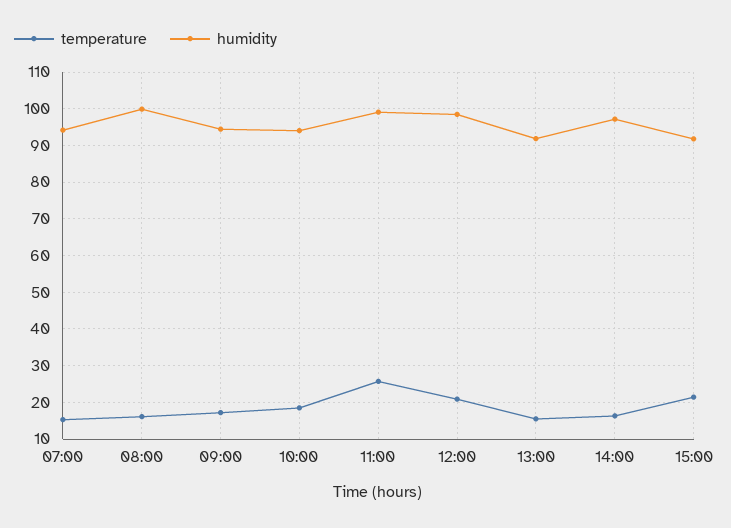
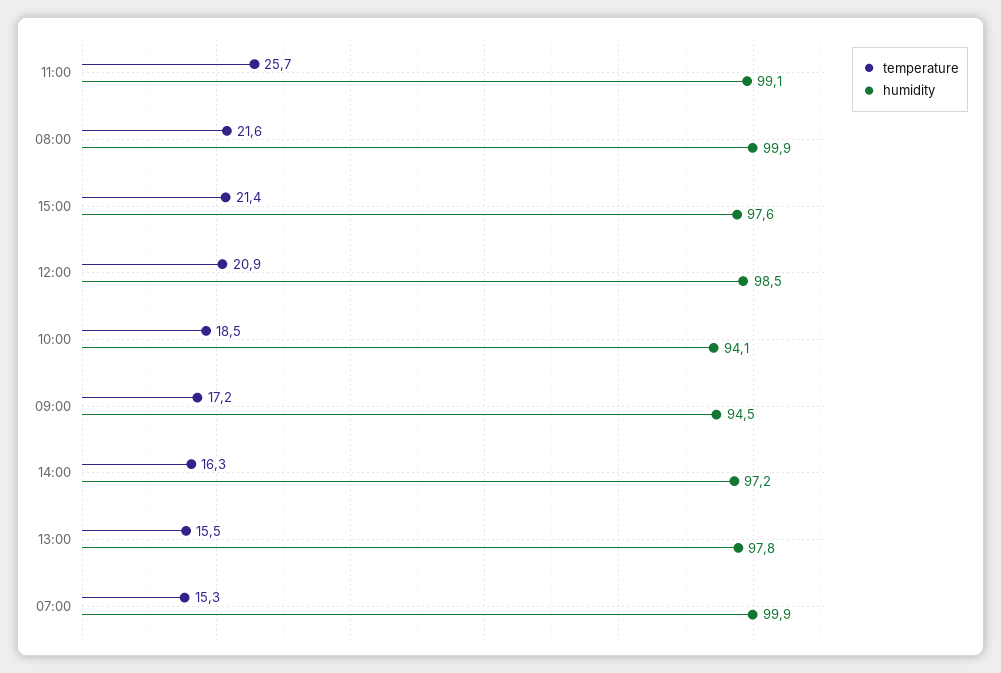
  {
    "temperature": {
      "07:00": 15.3,
-     "08:00": 16,
+     "08:00": 21.6,
      "09:00": 17.2,
      "10:00": 18.5,
      "11:00": 25.7,
      "12:00": 20.9,
      "13:00": 15.5,
      "14:00": 16.3,
      "15:00": 21.4
    },
    "humidity": {
-     "07:00": 94,
+     "07:00": 99.9,
      "08:00": 99.9,
      "09:00": 94.5,
      "10:00": 94.1,
      "11:00": 99.1,
      "12:00": 98.5,
-     "13:00": 92,
+     "13:00": 97.8,
      "14:00": 97.2,
-     "15:00": 92
+     "15:00": 97.6
    }
  }

